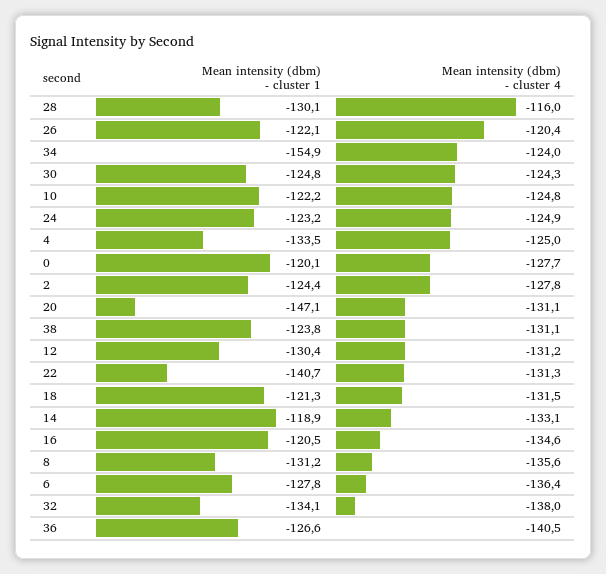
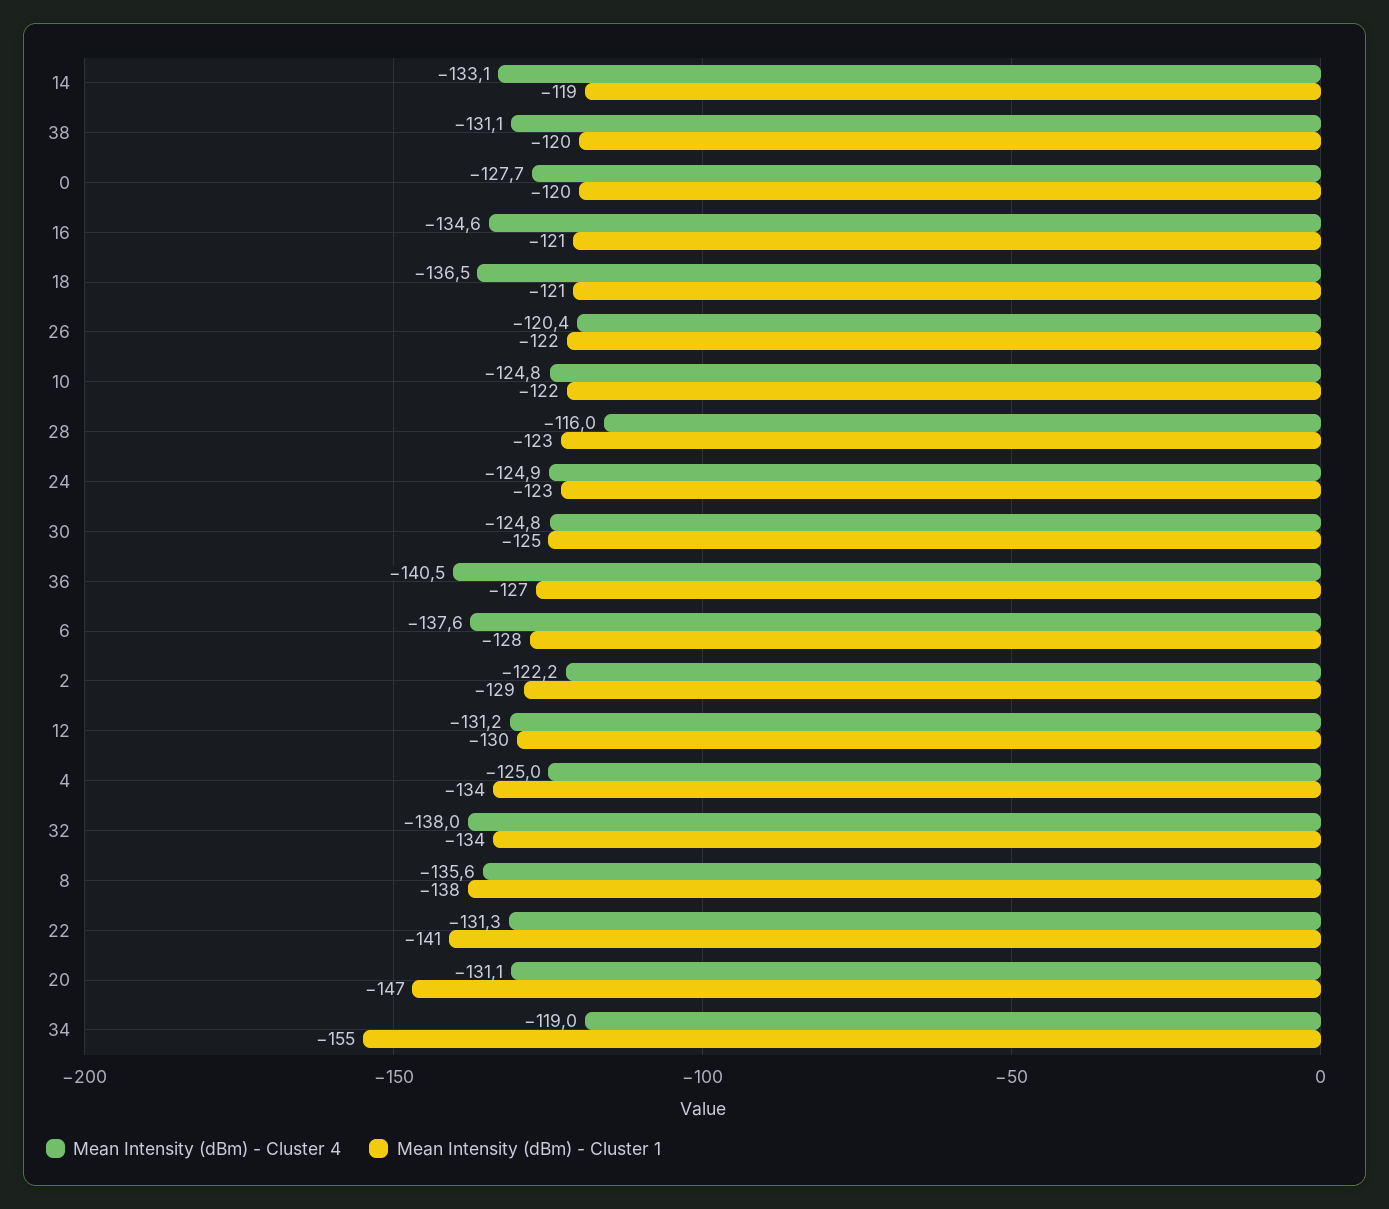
  {
    "Mean intensity (dbm) - cluster 1": {
-     "28": -130.1,
+     "28": -123,
      "26": -122.1,
      "34": -154.9,
      "30": -124.8,
      "10": -122.2,
      "24": -123.2,
      "4": -133.5,
      "0": -120.1,
-     "2": -124.4,
+     "2": -129,
      "20": -147.1,
-     "38": -123.8,
+     "38": -120,
      "12": -130.4,
      "22": -140.7,
      "18": -121.3,
      "14": -118.9,
      "16": -120.5,
-     "8": -131.2,
+     "8": -138,
      "6": -127.8,
      "32": -134.1,
      "36": -126.6
    },
    "Mean intensity (dbm) - cluster 4": {
      "28": -116,
      "26": -120.4,
-     "34": -124,
+     "34": -119,
-     "30": -124.3,
+     "30": -124.8,
      "10": -124.8,
      "24": -124.9,
      "4": -125,
      "0": -127.7,
-     "2": -127.8,
+     "2": -122.2,
      "20": -131.1,
      "38": -131.1,
      "12": -131.2,
      "22": -131.3,
-     "18": -131.5,
+     "18": -136.5,
      "14": -133.1,
      "16": -134.6,
      "8": -135.6,
-     "6": -136.4,
+     "6": -137.6,
      "32": -138,
      "36": -140.5
    }
  }

